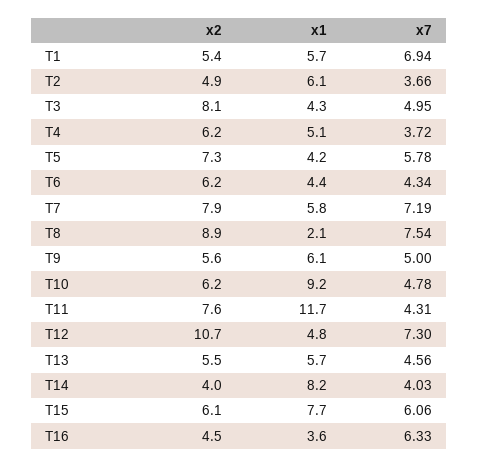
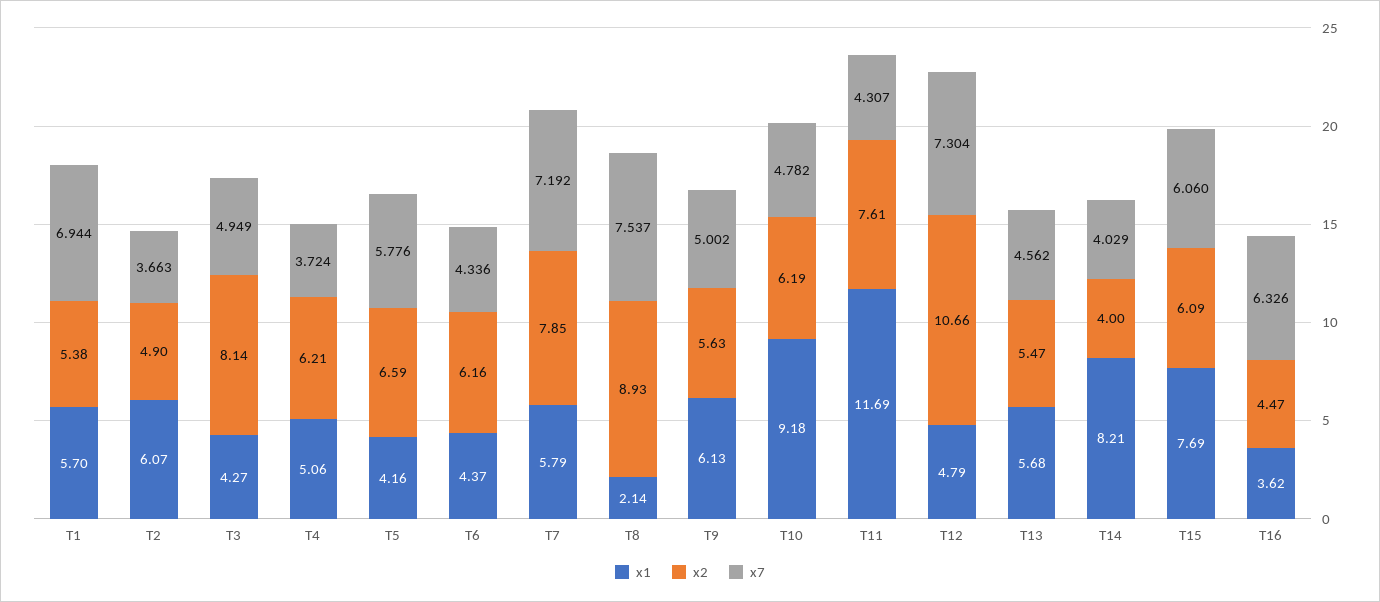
  {
    "x2": {
      "T1": 5.38,
      "T2": 4.9,
      "T3": 8.14,
      "T4": 6.21,
-     "T5": 7.3,
+     "T5": 6.59,
      "T6": 6.16,
      "T7": 7.85,
      "T8": 8.93,
      "T9": 5.63,
      "T10": 6.19,
      "T11": 7.61,
      "T12": 10.66,
      "T13": 5.47,
      "T14": 4,
      "T15": 6.09,
      "T16": 4.47
    },
    "x1": {
      "T1": 5.7,
      "T2": 6.07,
      "T3": 4.27,
      "T4": 5.06,
      "T5": 4.16,
      "T6": 4.37,
      "T7": 5.79,
      "T8": 2.14,
      "T9": 6.13,
      "T10": 9.18,
      "T11": 11.69,
      "T12": 4.79,
      "T13": 5.68,
      "T14": 8.21,
      "T15": 7.69,
      "T16": 3.62
    },
    "x7": {
      "T1": 6.944,
      "T2": 3.663,
      "T3": 4.949,
      "T4": 3.724,
      "T5": 5.776,
      "T6": 4.336,
      "T7": 7.192,
      "T8": 7.537,
      "T9": 5.002,
      "T10": 4.782,
      "T11": 4.307,
      "T12": 7.304,
      "T13": 4.562,
      "T14": 4.029,
      "T15": 6.06,
      "T16": 6.326
    }
  }

